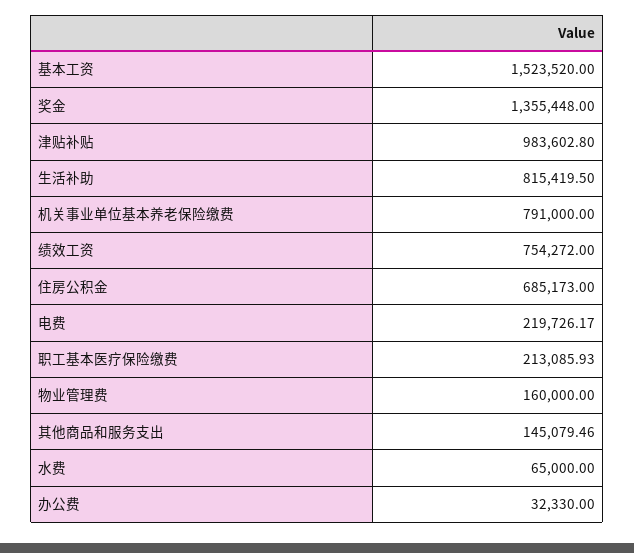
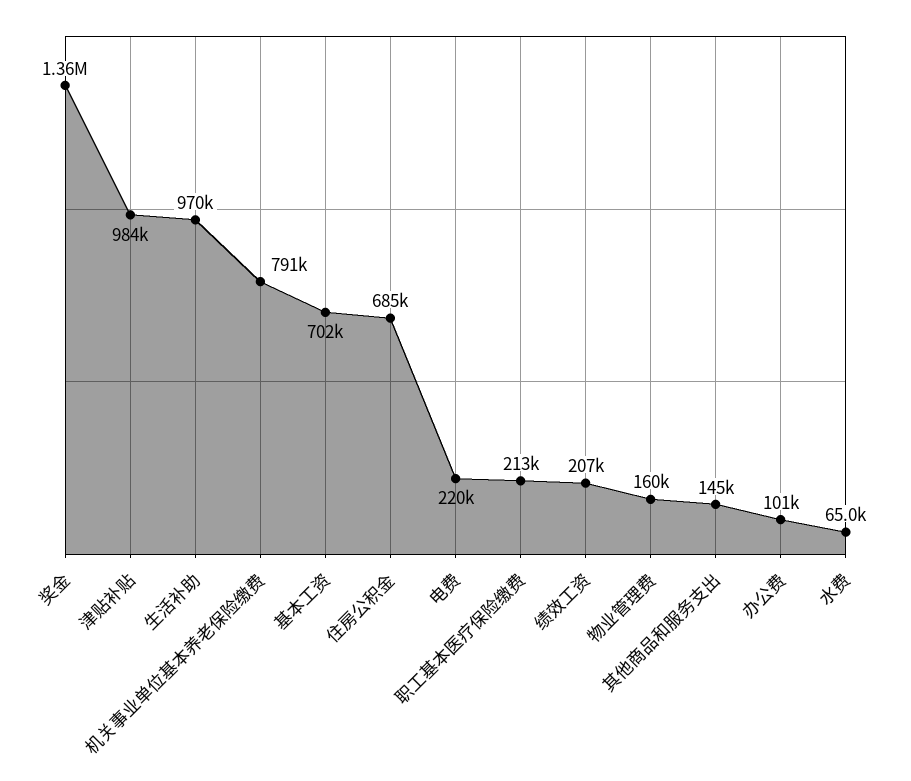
  {
-   "基本工资": 1523520,
+   "基本工资": 702000,
    "奖金": 1355448,
    "津贴补贴": 983602.8,
-   "生活补助": 815419.5,
+   "生活补助": 970000,
    "机关事业单位基本养老保险缴费": 791000,
-   "绩效工资": 754272,
+   "绩效工资": 207000,
    "住房公积金": 685173,
    "电费": 219726.17,
    "职工基本医疗保险缴费": 213085.93,
    "物业管理费": 160000,
    "其他商品和服务支出": 145079.46,
    "水费": 65000,
-   "办公费": 32330
+   "办公费": 101000
  }

